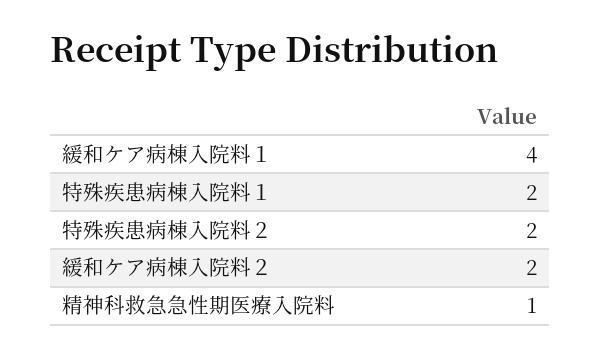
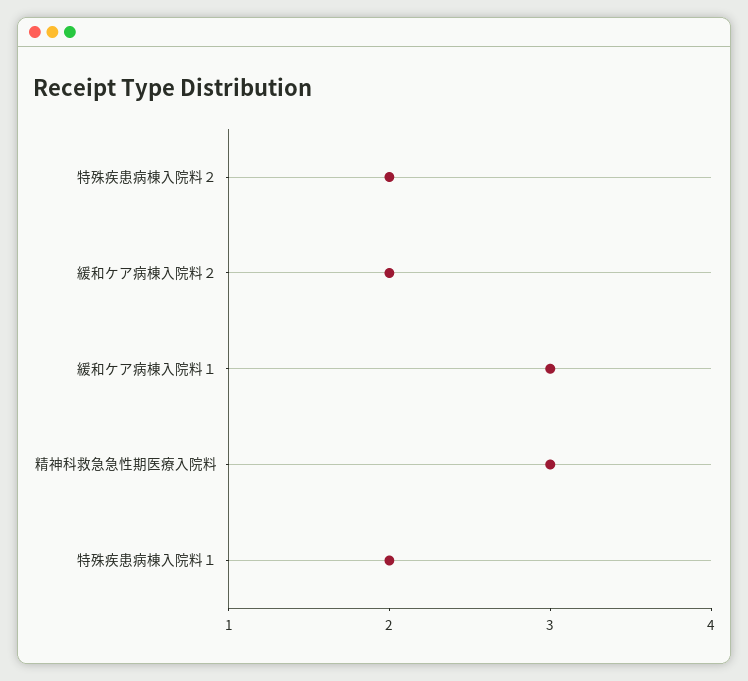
  {
-   "緩和ケア病棟入院料１": 4,
+   "緩和ケア病棟入院料１": 3,
    "特殊疾患病棟入院料１": 2,
    "特殊疾患病棟入院料２": 2,
    "緩和ケア病棟入院料２": 2,
-   "精神科救急急性期医療入院料": 1
+   "精神科救急急性期医療入院料": 3
  }

